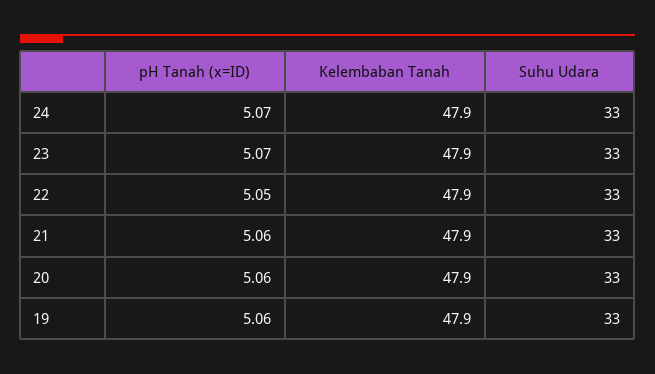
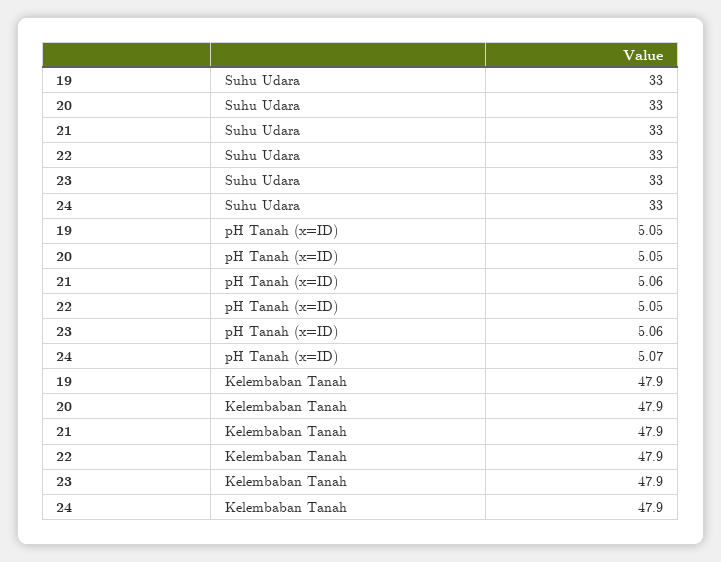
  {
    "pH Tanah (x=ID)": {
      "24": 5.07,
-     "23": 5.07,
+     "23": 5.06,
      "22": 5.05,
      "21": 5.06,
-     "20": 5.06,
+     "20": 5.05,
-     "19": 5.06
+     "19": 5.05
    },
    "Kelembaban Tanah": {
      "24": 47.9,
      "23": 47.9,
      "22": 47.9,
      "21": 47.9,
      "20": 47.9,
      "19": 47.9
    },
    "Suhu Udara": {
      "24": 33,
      "23": 33,
      "22": 33,
      "21": 33,
      "20": 33,
      "19": 33
    }
  }

